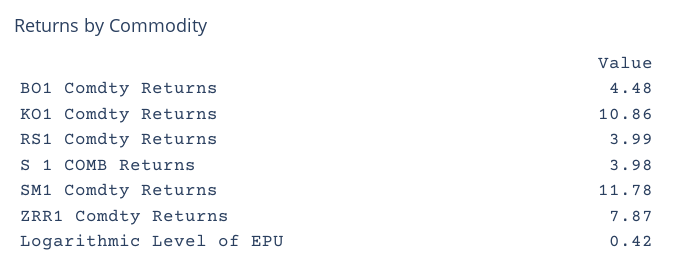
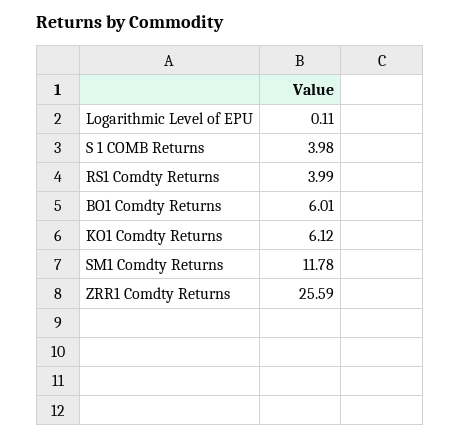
  {
-   "BO1 Comdty Returns": 4.48,
+   "BO1 Comdty Returns": 6.01,
-   "KO1 Comdty Returns": 10.86,
+   "KO1 Comdty Returns": 6.12,
    "RS1 Comdty Returns": 3.99,
    "S 1 COMB Returns": 3.98,
    "SM1 Comdty Returns": 11.78,
-   "ZRR1 Comdty Returns": 7.87,
+   "ZRR1 Comdty Returns": 25.59,
-   "Logarithmic Level of EPU": 0.42
+   "Logarithmic Level of EPU": 0.11
  }

